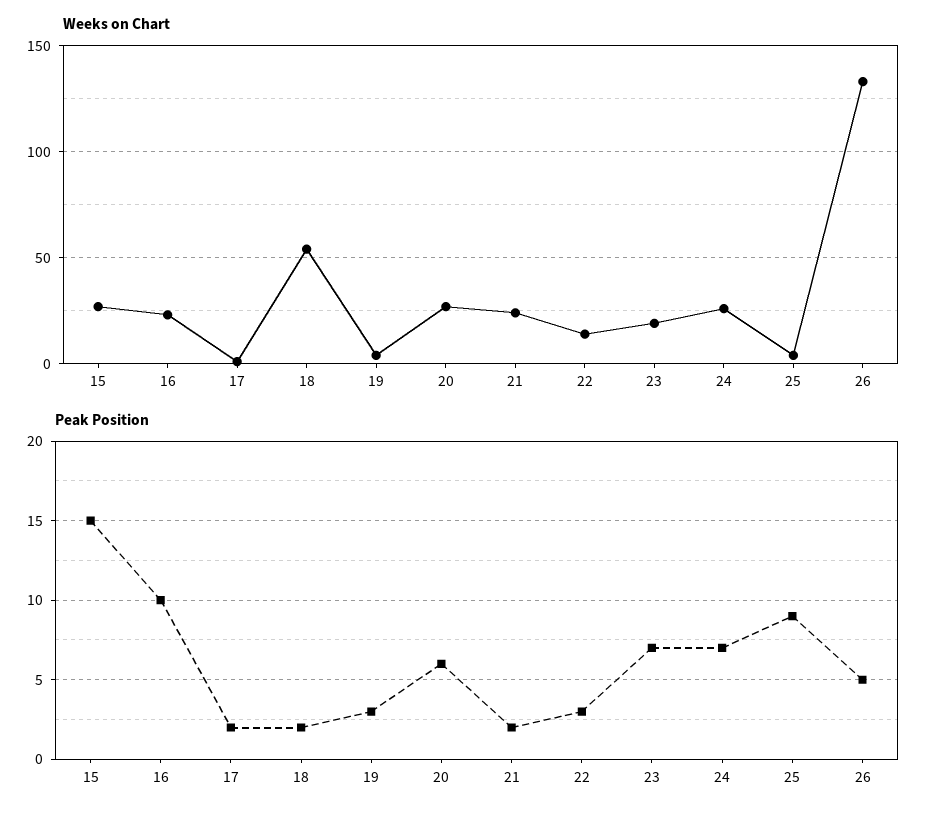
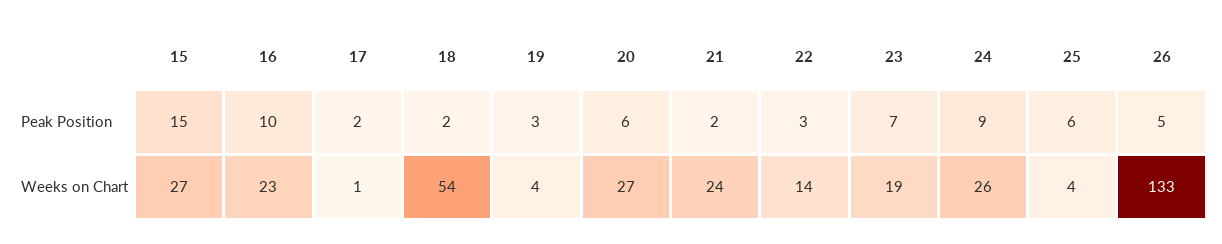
  {
    "Weeks on Chart": {
      "15": 27,
      "16": 23,
      "17": 1,
      "18": 54,
      "19": 4,
      "20": 27,
      "21": 24,
      "22": 14,
      "23": 19,
      "24": 26,
      "25": 4,
      "26": 133
    },
    "Peak Position": {
      "15": 15,
      "16": 10,
      "17": 2,
      "18": 2,
      "19": 3,
      "20": 6,
      "21": 2,
      "22": 3,
      "23": 7,
-     "24": 7,
+     "24": 9,
-     "25": 9,
+     "25": 6,
      "26": 5
    }
  }

